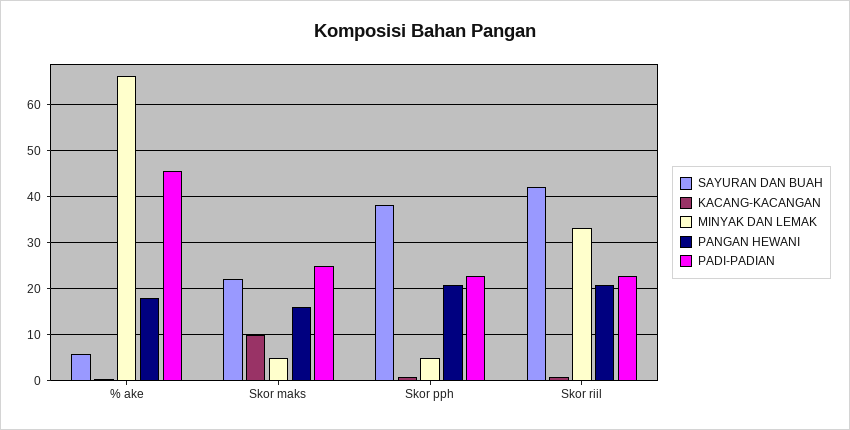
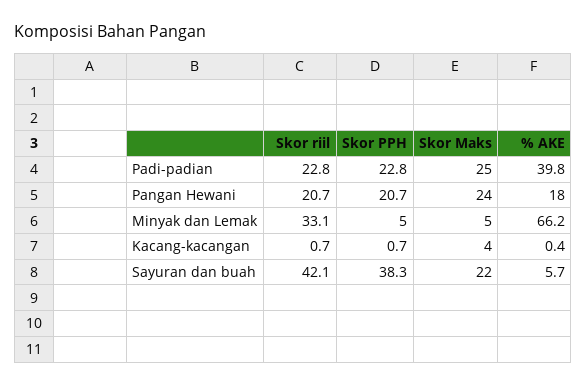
  {
    "SAYURAN DAN BUAH": {
      "% ake": 5.7,
      "Skor maks": 22,
      "Skor pph": 38.3,
      "Skor riil": 42.1
    },
    "KACANG-KACANGAN": {
      "% ake": 0.4,
-     "Skor maks": 10,
+     "Skor maks": 4,
      "Skor pph": 0.7,
      "Skor riil": 0.7
    },
    "MINYAK DAN LEMAK": {
      "% ake": 66.2,
      "Skor maks": 5,
      "Skor pph": 5,
      "Skor riil": 33.1
    },
    "PANGAN HEWANI": {
      "% ake": 18,
-     "Skor maks": 16,
+     "Skor maks": 24,
      "Skor pph": 20.7,
      "Skor riil": 20.7
    },
    "PADI-PADIAN": {
-     "% ake": 46,
+     "% ake": 39.8,
      "Skor maks": 25,
      "Skor pph": 22.8,
      "Skor riil": 22.8
    }
  }

